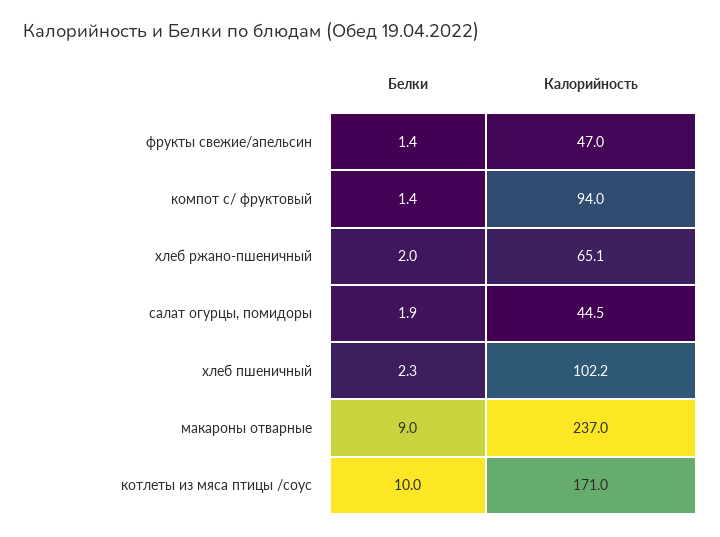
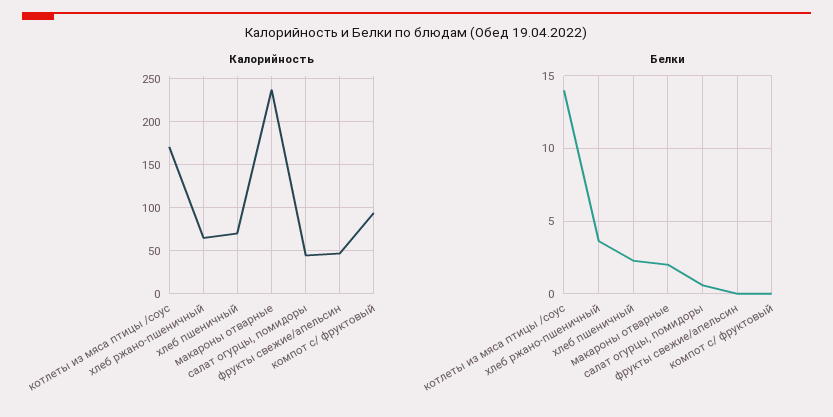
  {
    "Белки": {
-     "фрукты свежие/апельсин": 1.4,
+     "фрукты свежие/апельсин": 0,
-     "компот с/ фруктовый": 1.4,
+     "компот с/ фруктовый": 0,
-     "хлеб ржано-пшеничный": 2,
+     "хлеб ржано-пшеничный": 3.5,
-     "салат огурцы, помидоры": 1.9,
+     "салат огурцы, помидоры": 0.5,
      "хлеб пшеничный": 2.3,
-     "макароны отварные": 9,
+     "макароны отварные": 2,
-     "котлеты из мяса птицы /соус": 10
+     "котлеты из мяса птицы /соус": 14
    },
    "Калорийность": {
      "фрукты свежие/апельсин": 47,
      "компот с/ фруктовый": 94,
      "хлеб ржано-пшеничный": 65.1,
      "салат огурцы, помидоры": 44.5,
-     "хлеб пшеничный": 102.2,
+     "хлеб пшеничный": 70,
      "макароны отварные": 237,
      "котлеты из мяса птицы /соус": 171
    }
  }

